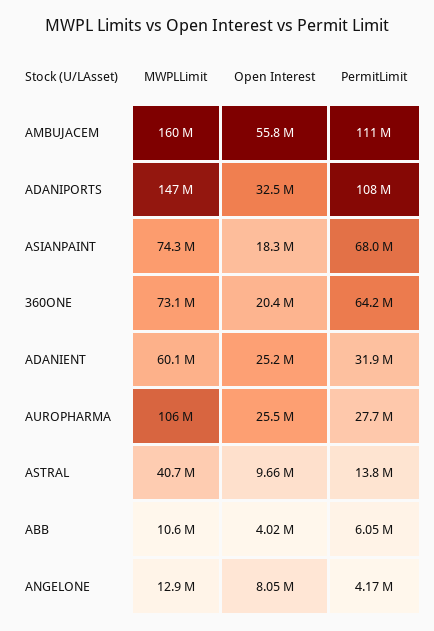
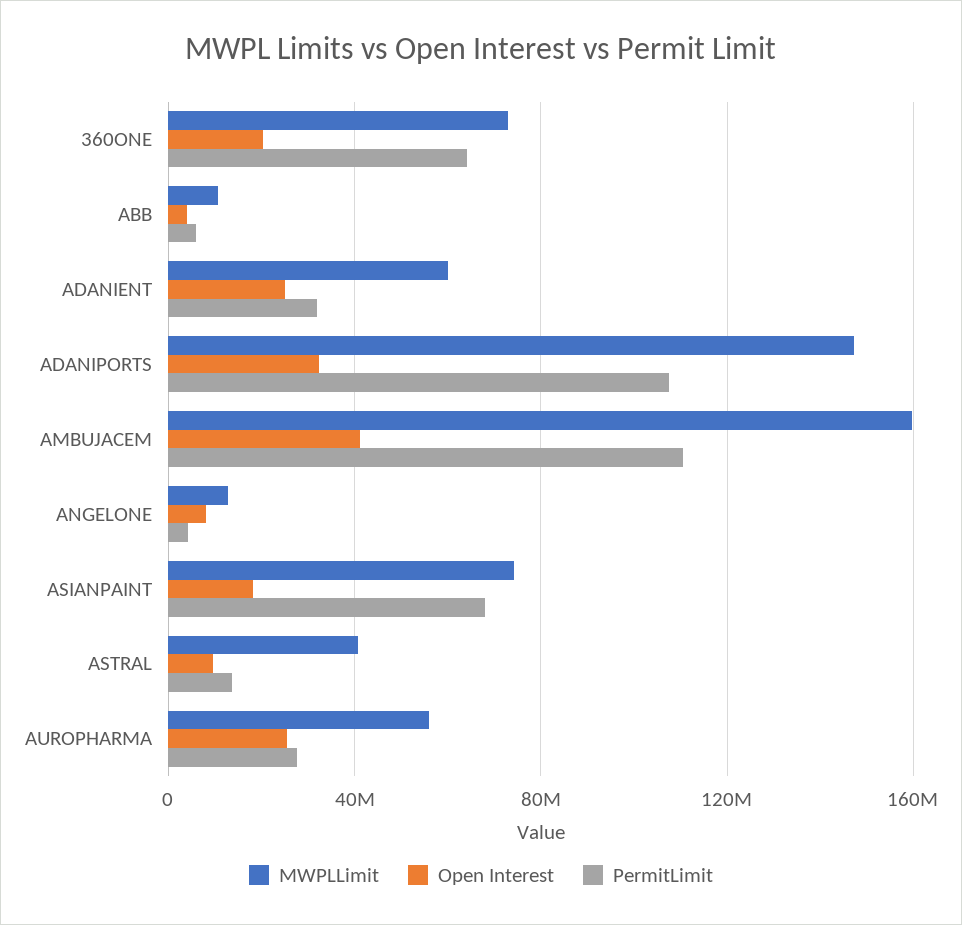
  {
    "MWPLLimit": {
      "AMBUJACEM": 160000000,
      "ADANIPORTS": 147000000,
      "ASIANPAINT": 74300000,
      "360ONE": 73100000,
      "ADANIENT": 60100000,
-     "AUROPHARMA": 106000000,
+     "AUROPHARMA": 55000000,
      "ASTRAL": 40700000,
      "ABB": 10600000,
      "ANGELONE": 12900000
    },
    "Open Interest": {
-     "AMBUJACEM": 55800000,
+     "AMBUJACEM": 40000000,
      "ADANIPORTS": 32500000,
      "ASIANPAINT": 18300000,
      "360ONE": 20400000,
      "ADANIENT": 25200000,
      "AUROPHARMA": 25500000,
      "ASTRAL": 9660000,
      "ABB": 4020000,
      "ANGELONE": 8050000
    },
    "PermitLimit": {
      "AMBUJACEM": 111000000,
      "ADANIPORTS": 108000000,
      "ASIANPAINT": 68000000,
      "360ONE": 64200000,
      "ADANIENT": 31900000,
      "AUROPHARMA": 27700000,
      "ASTRAL": 13800000,
      "ABB": 6050000,
      "ANGELONE": 4170000
    }
  }

